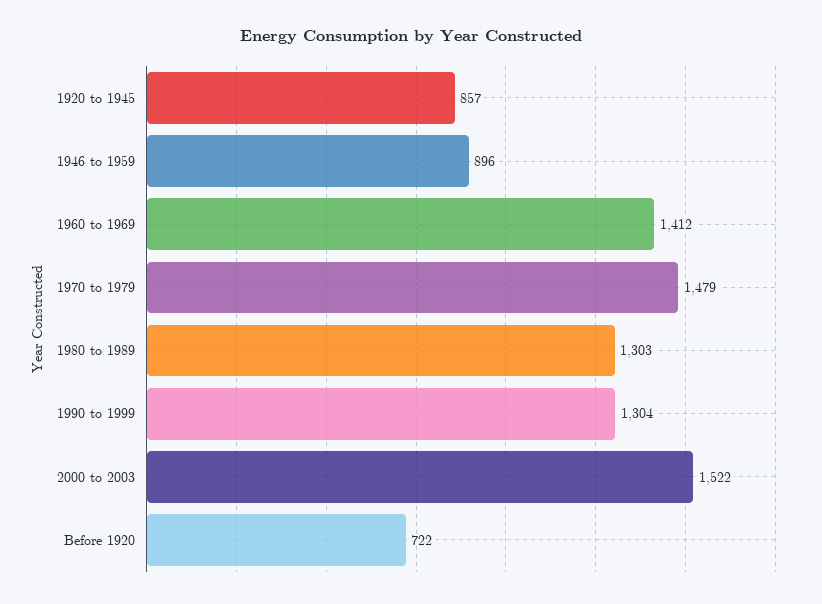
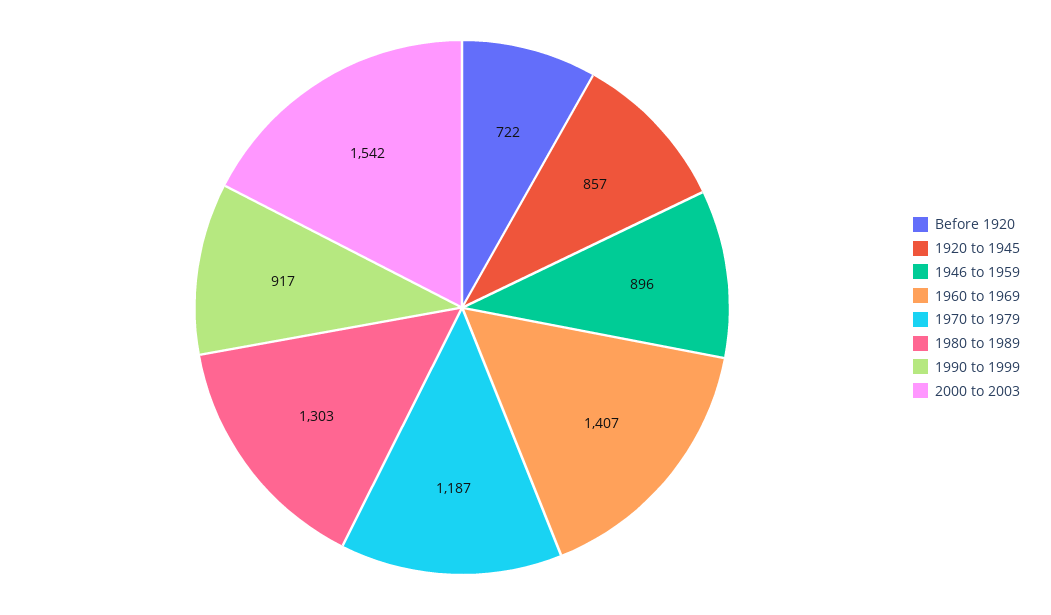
  {
    "1920 to 1945": 857,
    "1946 to 1959": 896,
-   "1960 to 1969": 1412,
+   "1960 to 1969": 1407,
-   "1970 to 1979": 1479,
+   "1970 to 1979": 1187,
    "1980 to 1989": 1303,
-   "1990 to 1999": 1304,
+   "1990 to 1999": 917,
-   "2000 to 2003": 1522,
+   "2000 to 2003": 1542,
    "Before 1920": 722
  }

